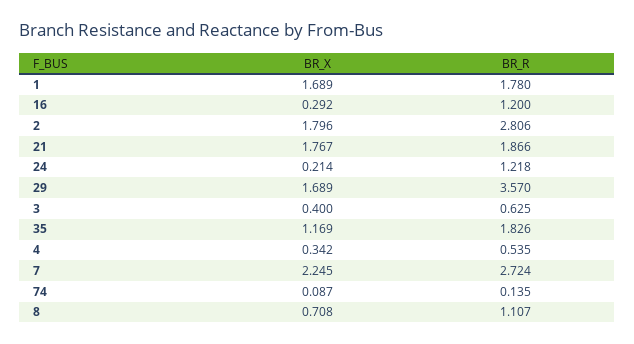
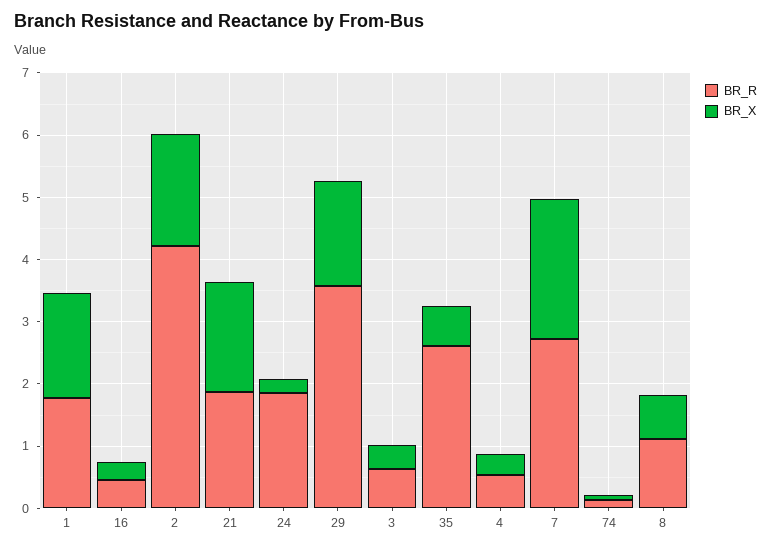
  {
    "BR_X": {
      "1": 1.689,
      "16": 0.292,
      "2": 1.796,
      "21": 1.767,
      "24": 0.214,
      "29": 1.689,
      "3": 0.4,
-     "35": 1.169,
+     "35": 0.6,
      "4": 0.342,
      "7": 2.245,
      "74": 0.087,
      "8": 0.708
    },
    "BR_R": {
      "1": 1.78,
-     "16": 1.2,
+     "16": 0.4,
-     "2": 2.806,
+     "2": 4.2,
      "21": 1.866,
-     "24": 1.218,
+     "24": 1.8,
      "29": 3.57,
      "3": 0.625,
-     "35": 1.826,
+     "35": 2.6,
      "4": 0.535,
      "7": 2.724,
      "74": 0.135,
      "8": 1.107
    }
  }

